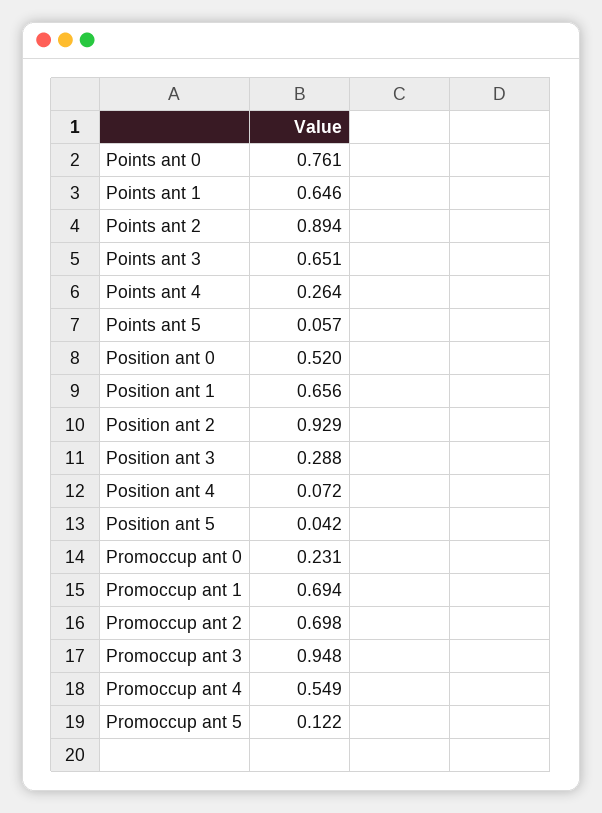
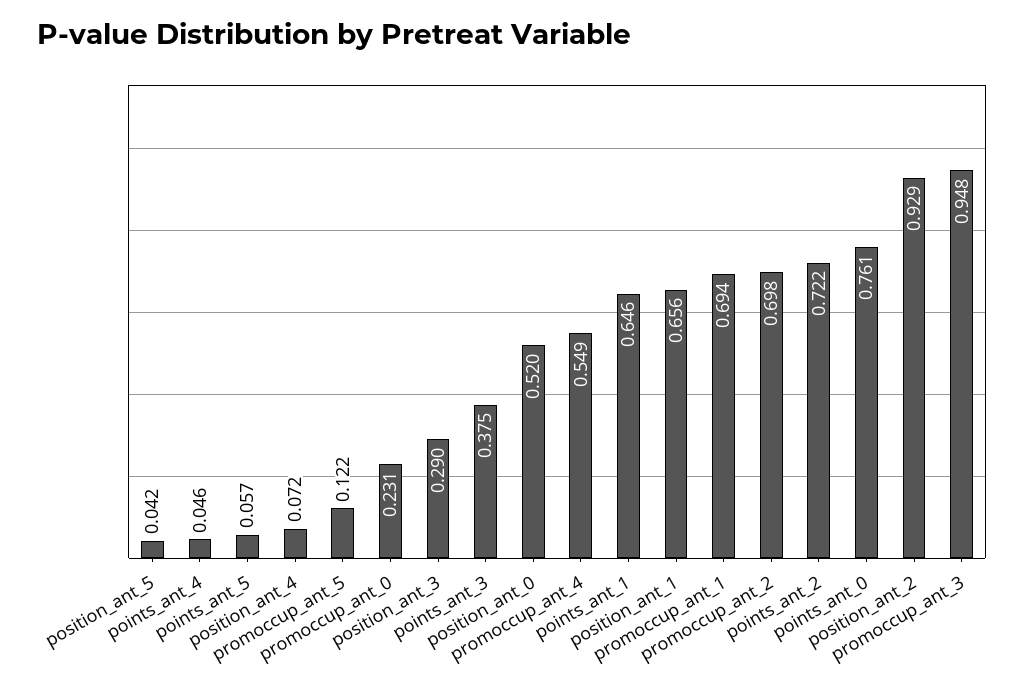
  {
    "Points ant 0": 0.761,
    "Points ant 1": 0.646,
-   "Points ant 2": 0.894,
+   "Points ant 2": 0.722,
-   "Points ant 3": 0.651,
+   "Points ant 3": 0.375,
-   "Points ant 4": 0.264,
+   "Points ant 4": 0.046,
    "Points ant 5": 0.057,
    "Position ant 0": 0.52,
    "Position ant 1": 0.656,
    "Position ant 2": 0.929,
-   "Position ant 3": 0.288,
+   "Position ant 3": 0.29,
    "Position ant 4": 0.072,
    "Position ant 5": 0.042,
    "Promoccup ant 0": 0.231,
    "Promoccup ant 1": 0.694,
    "Promoccup ant 2": 0.698,
    "Promoccup ant 3": 0.948,
    "Promoccup ant 4": 0.549,
    "Promoccup ant 5": 0.122
  }

